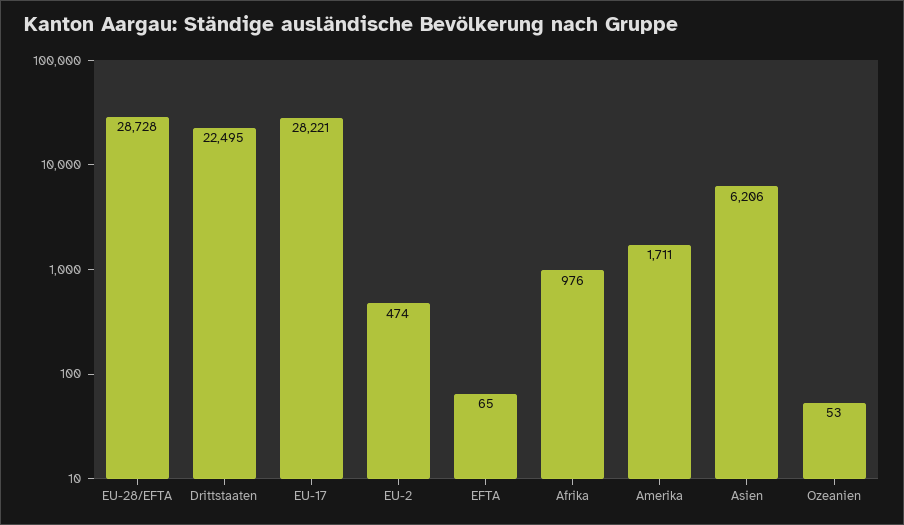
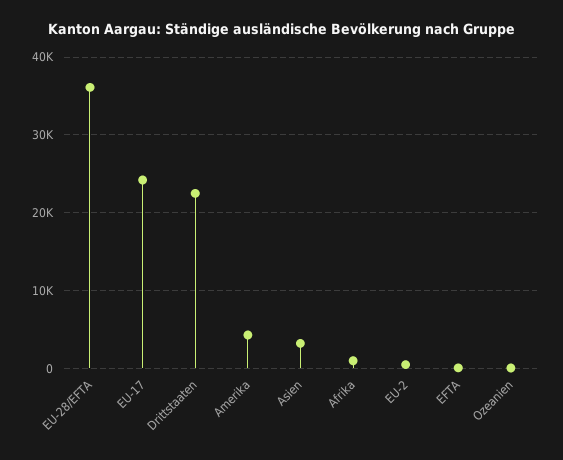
  {
-   "EU-28/EFTA": 28728,
+   "EU-28/EFTA": 36000,
    "Drittstaaten": 22495,
-   "EU-17": 28221,
+   "EU-17": 24000,
    "EU-2": 474,
    "EFTA": 65,
    "Afrika": 976,
-   "Amerika": 1711,
+   "Amerika": 4000,
-   "Asien": 6206,
+   "Asien": 3000,
    "Ozeanien": 53
  }

